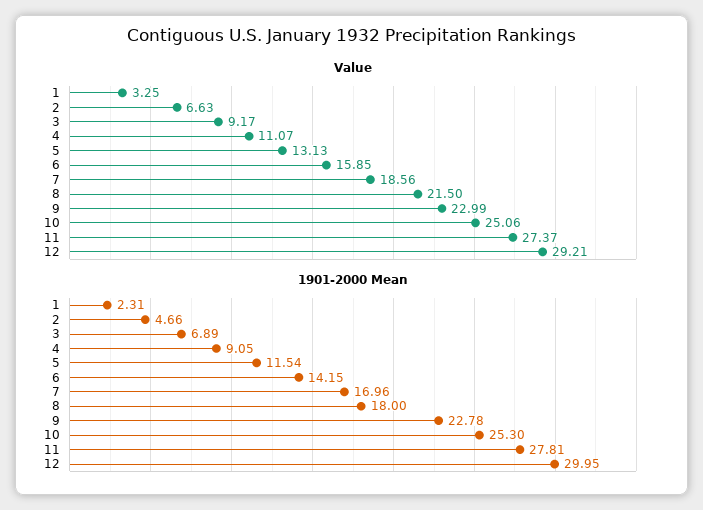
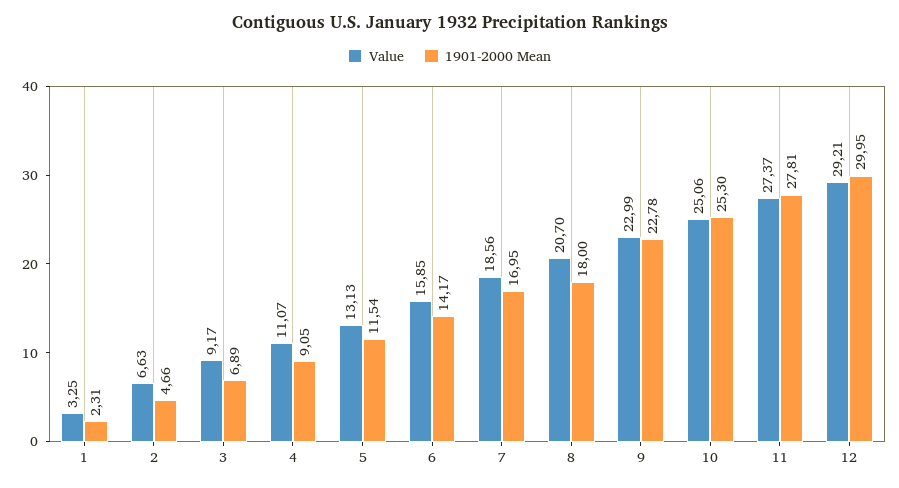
  {
    "Value": {
      "1": 3.25,
      "2": 6.63,
      "3": 9.17,
      "4": 11.07,
      "5": 13.13,
      "6": 15.85,
      "7": 18.56,
-     "8": 21.5,
+     "8": 20.7,
      "9": 22.99,
      "10": 25.06,
      "11": 27.37,
      "12": 29.21
    },
    "1901-2000 Mean": {
      "1": 2.31,
      "2": 4.66,
      "3": 6.89,
      "4": 9.05,
      "5": 11.54,
-     "6": 14.15,
+     "6": 14.17,
-     "7": 16.96,
+     "7": 16.95,
      "8": 18,
      "9": 22.78,
      "10": 25.3,
      "11": 27.81,
      "12": 29.95
    }
  }

